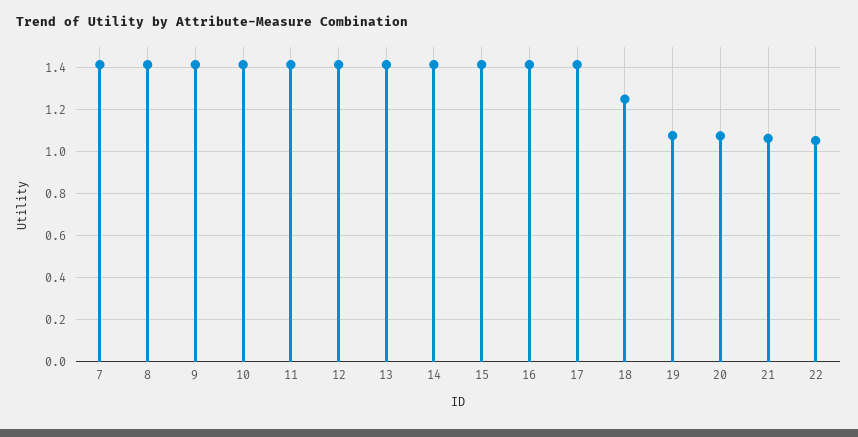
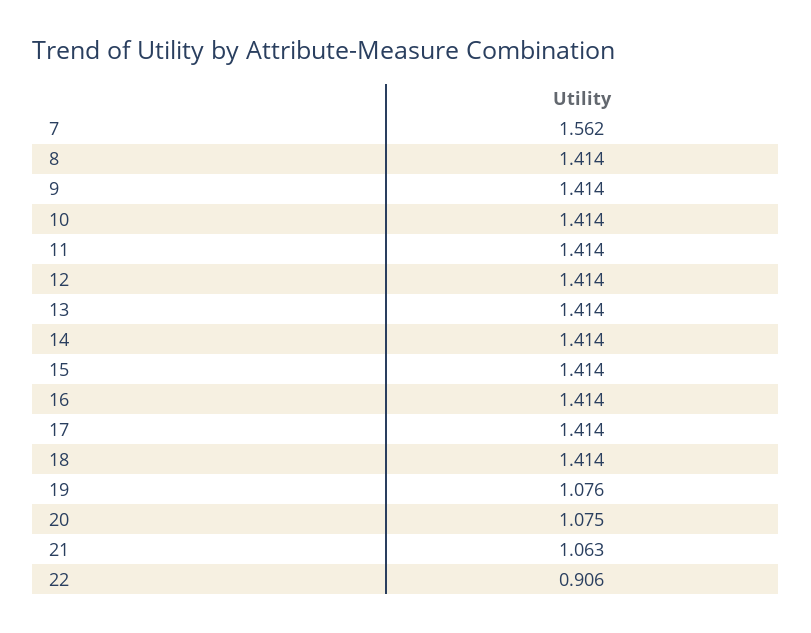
  {
-   "7": 1.4,
+   "7": 1.562,
    "8": 1.414,
    "9": 1.414,
    "10": 1.414,
    "11": 1.414,
    "12": 1.414,
    "13": 1.414,
    "14": 1.414,
    "15": 1.414,
    "16": 1.414,
    "17": 1.414,
-   "18": 1.25,
+   "18": 1.414,
    "19": 1.076,
    "20": 1.075,
    "21": 1.063,
-   "22": 1.05
+   "22": 0.906
  }

